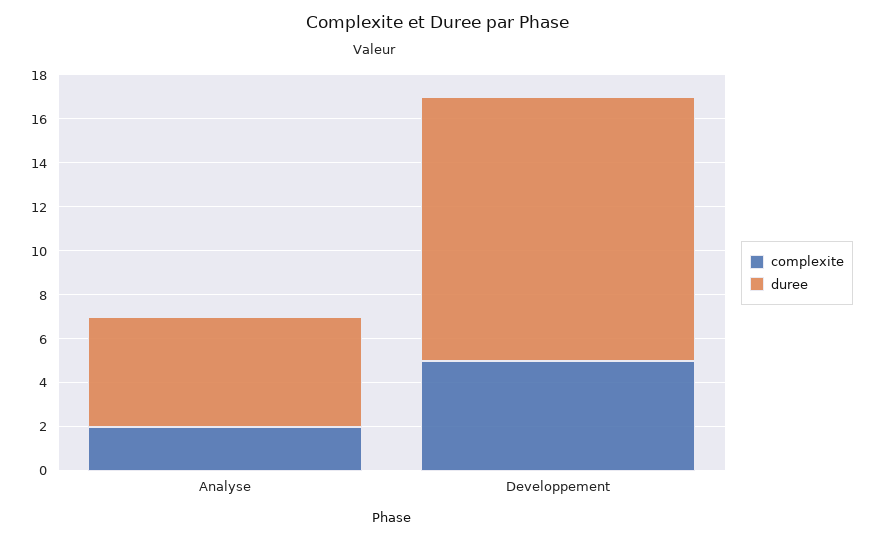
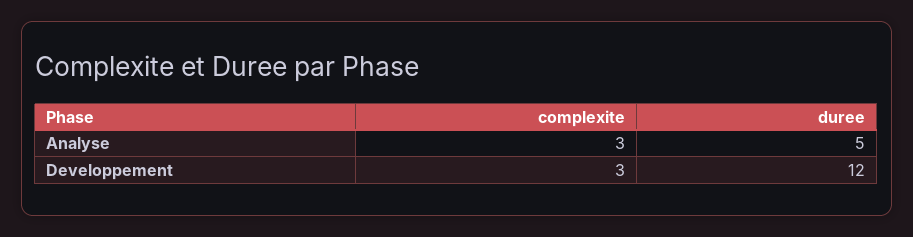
  {
    "complexite": {
-     "Analyse": 2,
+     "Analyse": 3,
-     "Developpement": 5
+     "Developpement": 3
    },
    "duree": {
      "Analyse": 5,
      "Developpement": 12
    }
  }

